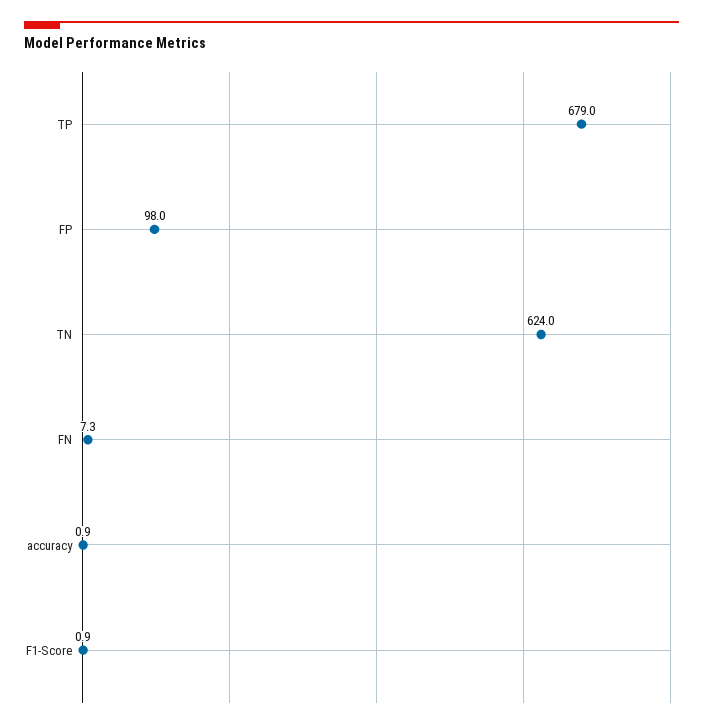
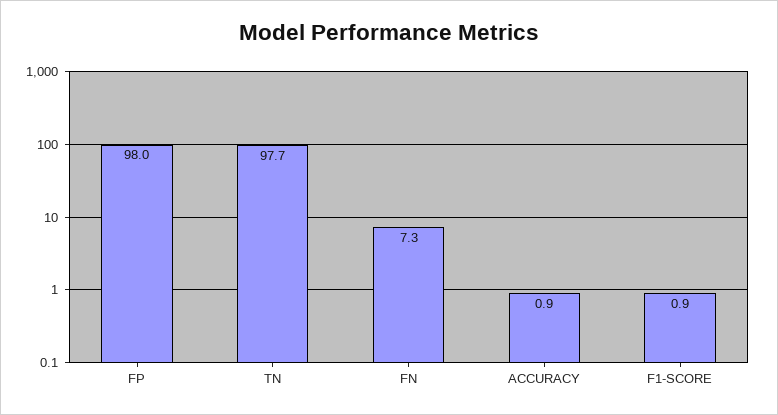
  {
-   "TP": 679,
    "FP": 98,
-   "TN": 624,
+   "TN": 97.7,
    "FN": 7.3,
    "accuracy": 0.9,
    "F1-Score": 0.9
  }

